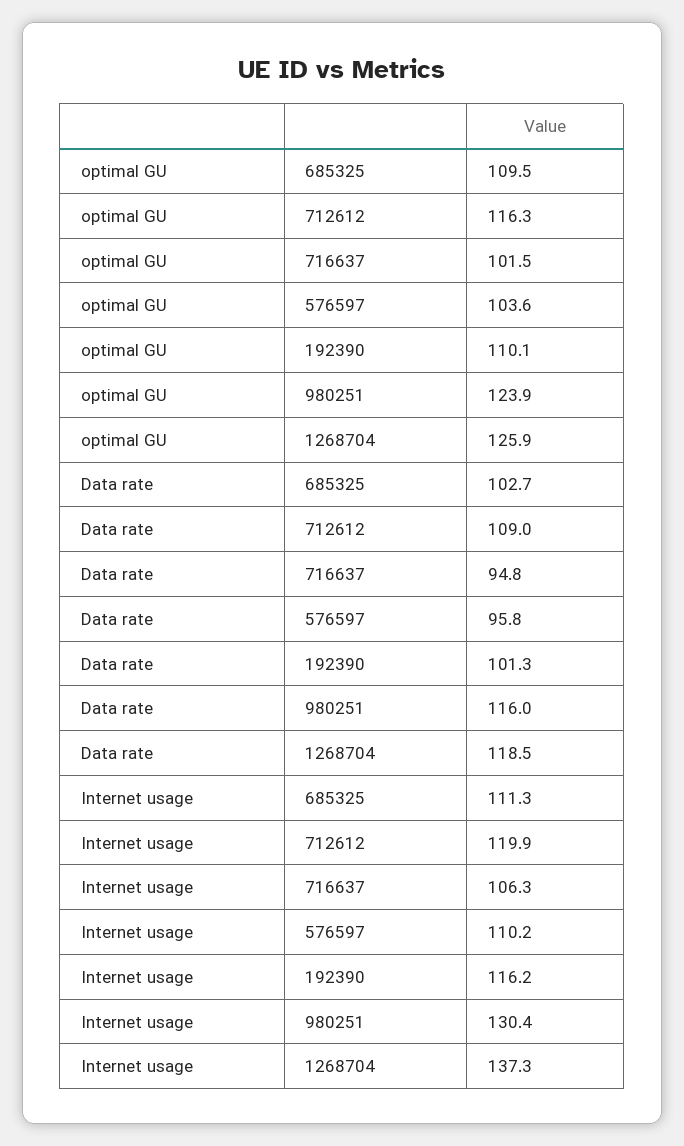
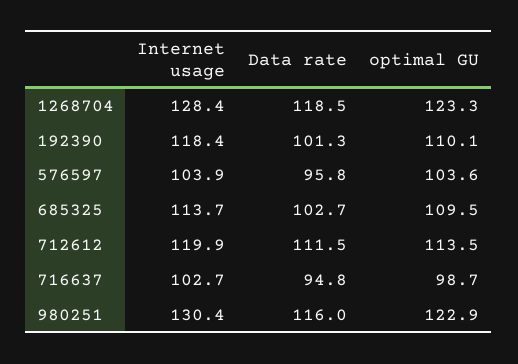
  {
    "optimal GU": {
      "685325": 109.5,
-     "712612": 116.3,
+     "712612": 113.5,
-     "716637": 101.5,
+     "716637": 98.7,
      "576597": 103.6,
      "192390": 110.1,
-     "980251": 123.9,
+     "980251": 122.9,
-     "1268704": 125.9
+     "1268704": 123.3
    },
    "Data rate": {
      "685325": 102.7,
-     "712612": 109,
+     "712612": 111.5,
      "716637": 94.8,
      "576597": 95.8,
      "192390": 101.3,
      "980251": 116,
      "1268704": 118.5
    },
    "Internet usage": {
-     "685325": 111.3,
+     "685325": 113.7,
      "712612": 119.9,
-     "716637": 106.3,
+     "716637": 102.7,
-     "576597": 110.2,
+     "576597": 103.9,
-     "192390": 116.2,
+     "192390": 118.4,
      "980251": 130.4,
-     "1268704": 137.3
+     "1268704": 128.4
    }
  }

